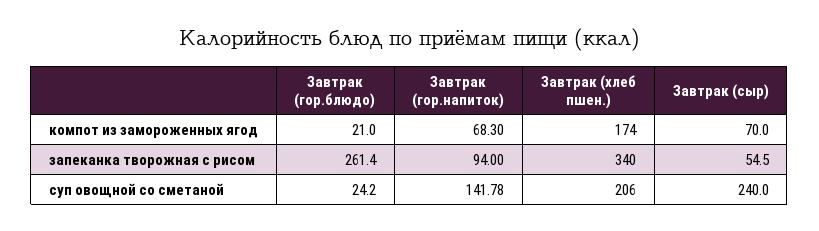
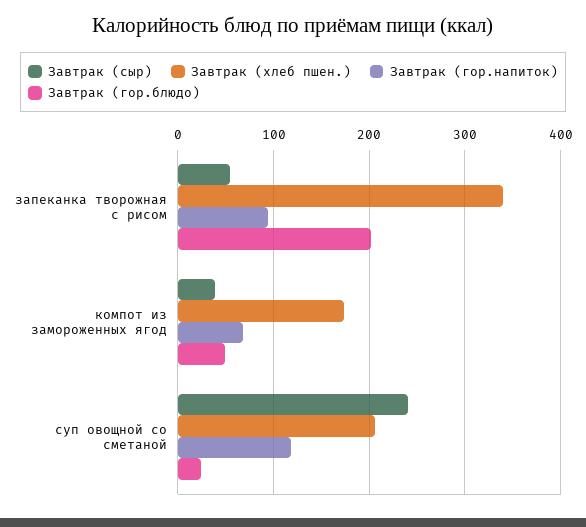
  {
    "Завтрак (гор.блюдо)": {
-     "компот из замороженных ягод": 21,
+     "компот из замороженных ягод": 50,
-     "запеканка творожная с рисом": 261.4,
+     "запеканка творожная с рисом": 200,
      "суп овощной со сметаной": 24.2
    },
    "Завтрак (гор.напиток)": {
      "компот из замороженных ягод": 68.3,
      "запеканка творожная с рисом": 94,
-     "суп овощной со сметаной": 141.78
+     "суп овощной со сметаной": 120
    },
    "Завтрак (хлеб пшен.)": {
      "компот из замороженных ягод": 174,
      "запеканка творожная с рисом": 340,
      "суп овощной со сметаной": 206
    },
    "Завтрак (сыр)": {
-     "компот из замороженных ягод": 70,
+     "компот из замороженных ягод": 40,
      "запеканка творожная с рисом": 54.5,
      "суп овощной со сметаной": 240
    }
  }

